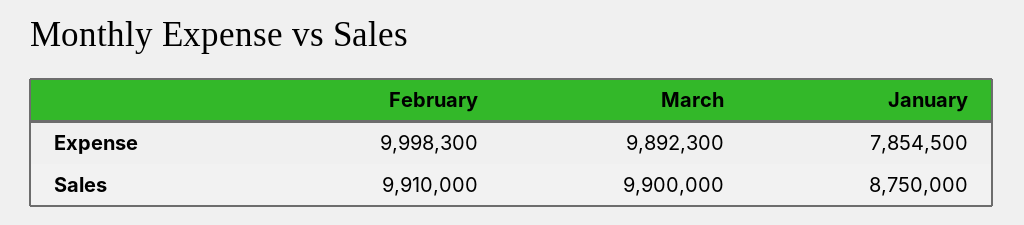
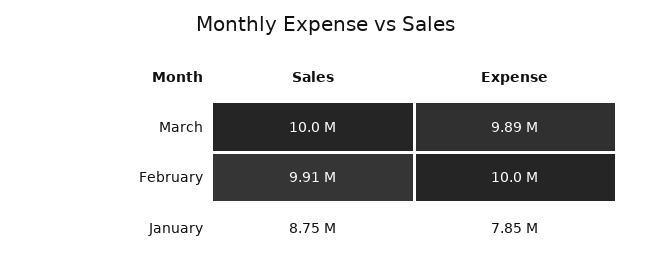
  {
    "February": {
      "Expense": 9998300,
      "Sales": 9910000
    },
    "March": {
      "Expense": 9892300,
-     "Sales": 9900000
+     "Sales": 10000000
    },
    "January": {
      "Expense": 7854500,
      "Sales": 8750000
    }
  }

